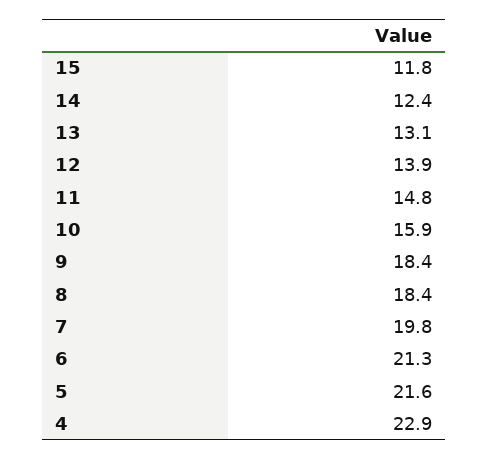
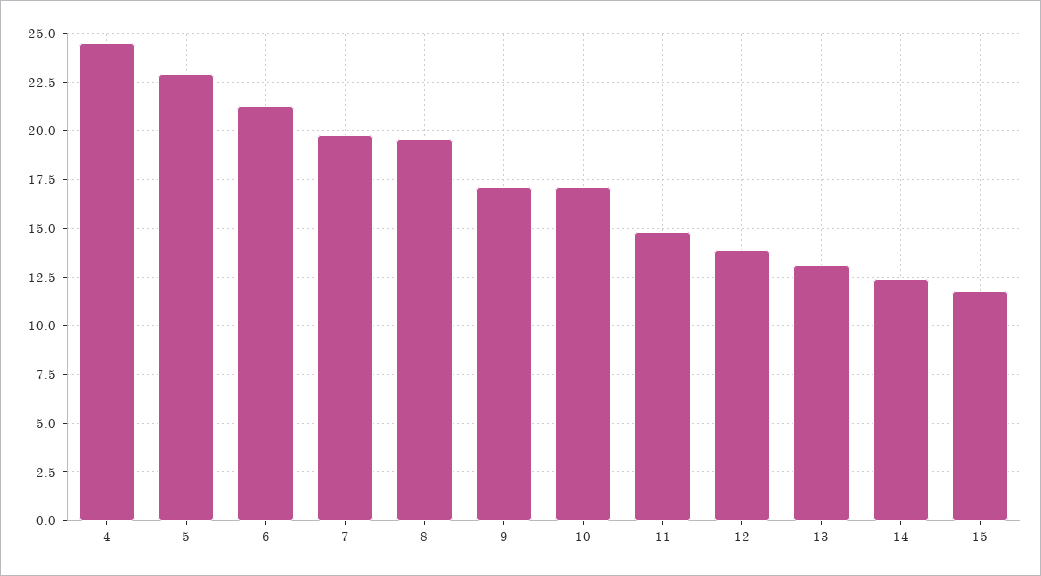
  {
    "15": 11.8,
    "14": 12.4,
    "13": 13.1,
    "12": 13.9,
    "11": 14.8,
-   "10": 15.9,
+   "10": 17,
-   "9": 18.4,
+   "9": 17,
-   "8": 18.4,
+   "8": 19.5,
    "7": 19.8,
    "6": 21.3,
-   "5": 21.6,
+   "5": 23,
-   "4": 22.9
+   "4": 24.5
  }

